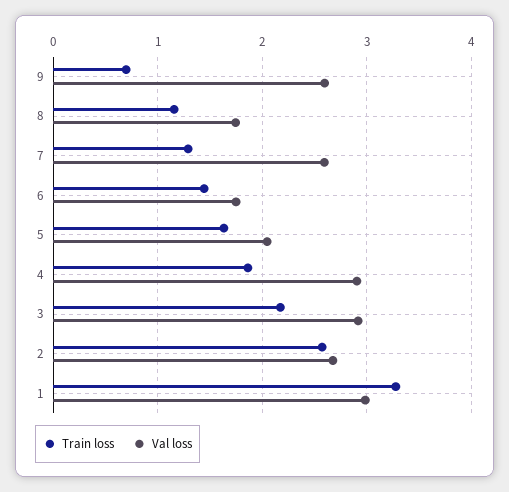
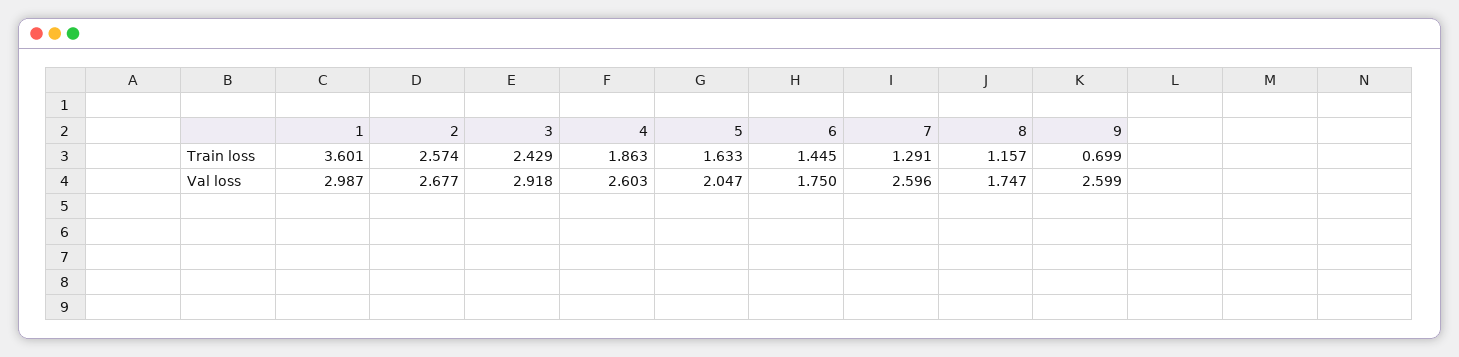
  {
    "Train loss": {
      "9": 0.699,
      "8": 1.157,
      "7": 1.291,
      "6": 1.445,
      "5": 1.633,
      "4": 1.863,
-     "3": 2.2,
+     "3": 2.429,
      "2": 2.574,
-     "1": 3.3
+     "1": 3.601
    },
    "Val loss": {
      "9": 2.599,
      "8": 1.747,
      "7": 2.596,
      "6": 1.75,
      "5": 2.047,
-     "4": 2.9,
+     "4": 2.603,
      "3": 2.918,
      "2": 2.677,
      "1": 2.987
    }
  }

